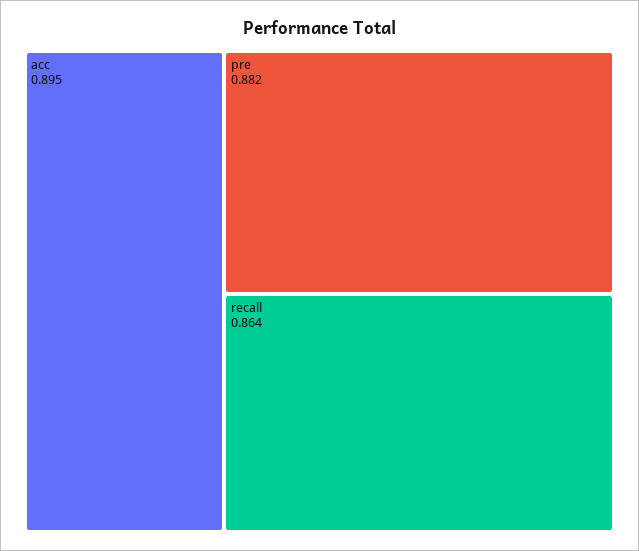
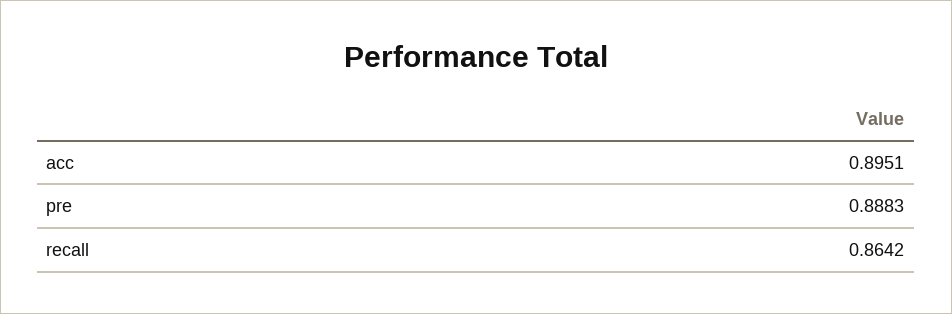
  {
    "acc": 0.8951,
-   "pre": 0.882,
+   "pre": 0.8883,
    "recall": 0.8642
  }

